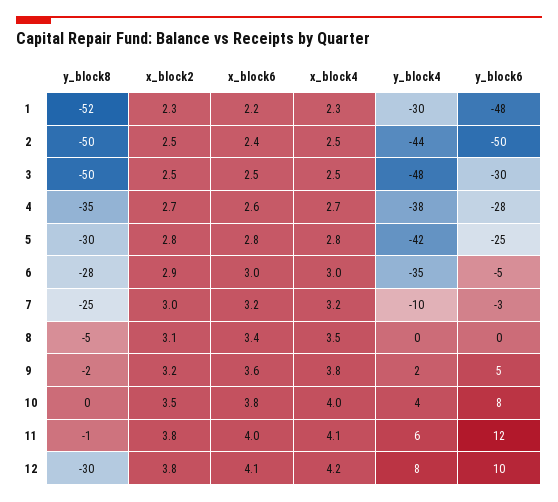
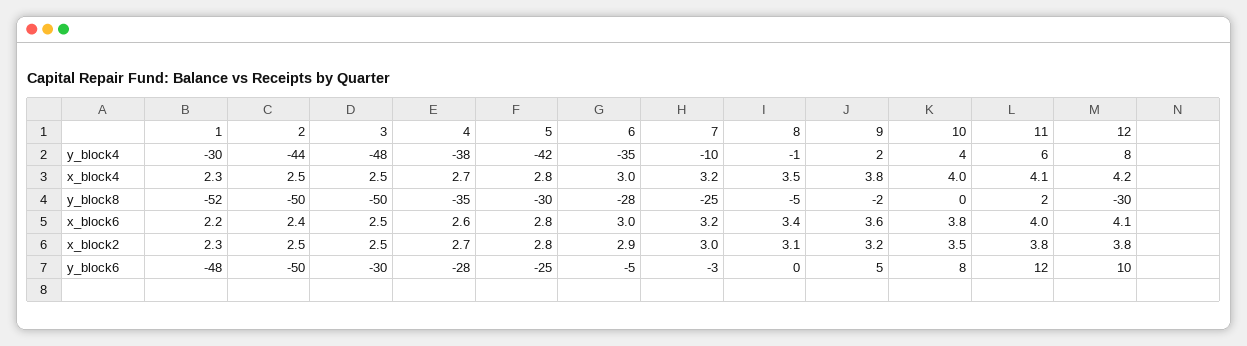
  {
    "y_block8": {
      "1": -52,
      "2": -50,
      "3": -50,
      "4": -35,
      "5": -30,
      "6": -28,
      "7": -25,
      "8": -5,
      "9": -2,
      "10": 0,
-     "11": -1,
+     "11": 2,
      "12": -30
    },
    "x_block2": {
      "1": 2.3,
      "2": 2.5,
      "3": 2.5,
      "4": 2.7,
      "5": 2.8,
      "6": 2.9,
      "7": 3,
      "8": 3.1,
      "9": 3.2,
      "10": 3.5,
      "11": 3.8,
      "12": 3.8
    },
    "x_block6": {
      "1": 2.2,
      "2": 2.4,
      "3": 2.5,
      "4": 2.6,
      "5": 2.8,
      "6": 3,
      "7": 3.2,
      "8": 3.4,
      "9": 3.6,
      "10": 3.8,
      "11": 4,
      "12": 4.1
    },
    "x_block4": {
      "1": 2.3,
      "2": 2.5,
      "3": 2.5,
      "4": 2.7,
      "5": 2.8,
      "6": 3,
      "7": 3.2,
      "8": 3.5,
      "9": 3.8,
      "10": 4,
      "11": 4.1,
      "12": 4.2
    },
    "y_block4": {
      "1": -30,
      "2": -44,
      "3": -48,
      "4": -38,
      "5": -42,
      "6": -35,
      "7": -10,
-     "8": 0,
+     "8": -1,
      "9": 2,
      "10": 4,
      "11": 6,
      "12": 8
    },
    "y_block6": {
      "1": -48,
      "2": -50,
      "3": -30,
      "4": -28,
      "5": -25,
      "6": -5,
      "7": -3,
      "8": 0,
      "9": 5,
      "10": 8,
      "11": 12,
      "12": 10
    }
  }

